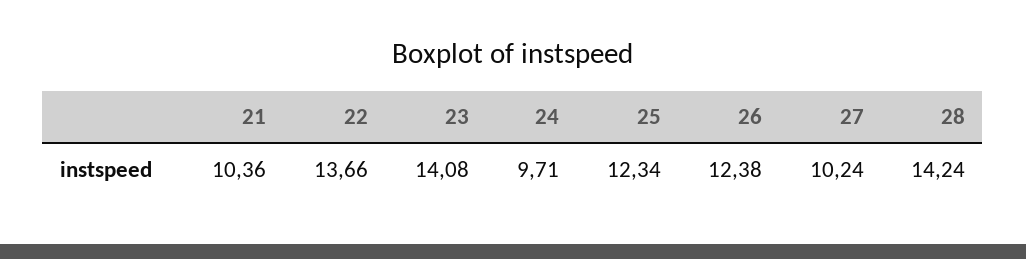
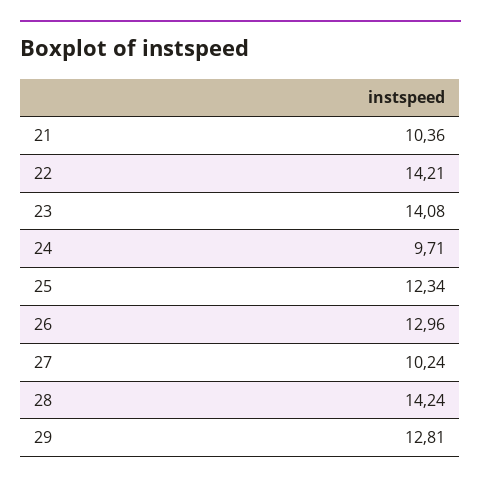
  {
    "21": 10.36,
-   "22": 13.66,
+   "22": 14.21,
    "23": 14.08,
    "24": 9.71,
    "25": 12.34,
-   "26": 12.38,
+   "26": 12.96,
    "27": 10.24,
-   "28": 14.24
+   "28": 14.24,
+   "29": 12.81
  }

